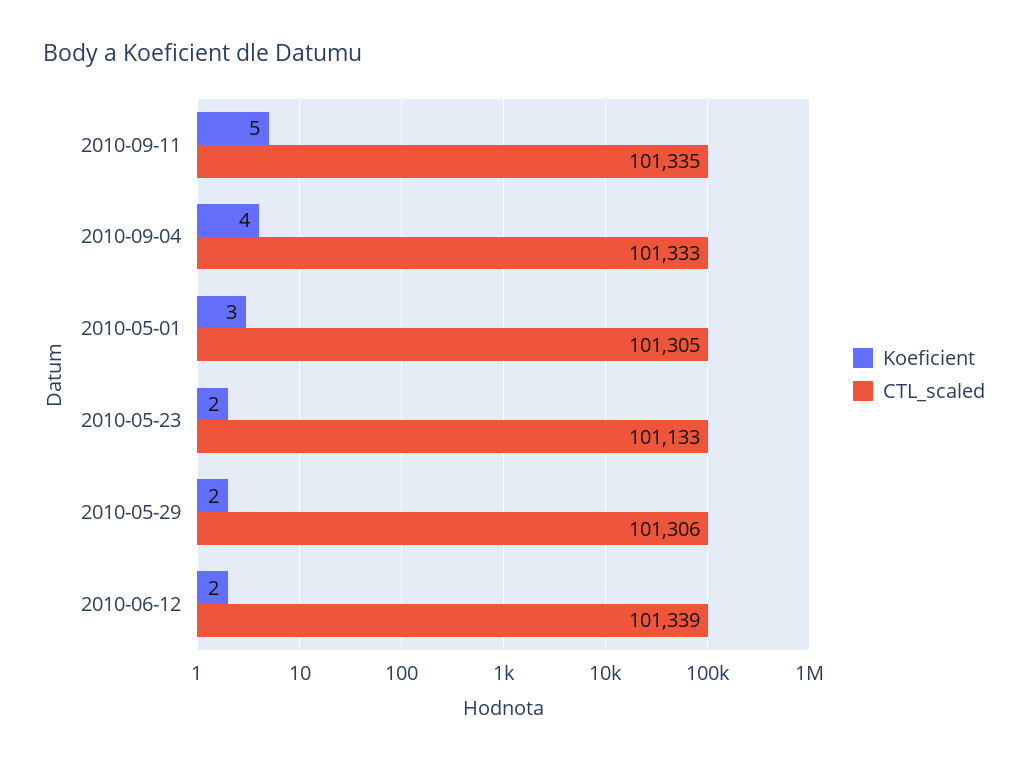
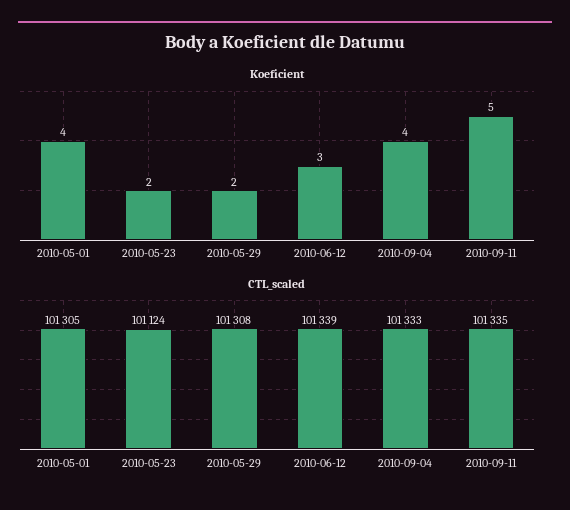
  {
    "Koeficient": {
      "2010-09-11": 5,
      "2010-09-04": 4,
-     "2010-05-01": 3,
+     "2010-05-01": 4,
      "2010-05-23": 2,
      "2010-05-29": 2,
-     "2010-06-12": 2
+     "2010-06-12": 3
    },
    "CTL_scaled": {
      "2010-09-11": 101335,
      "2010-09-04": 101333,
      "2010-05-01": 101305,
-     "2010-05-23": 101133,
+     "2010-05-23": 101124,
-     "2010-05-29": 101306,
+     "2010-05-29": 101308,
      "2010-06-12": 101339
    }
  }

